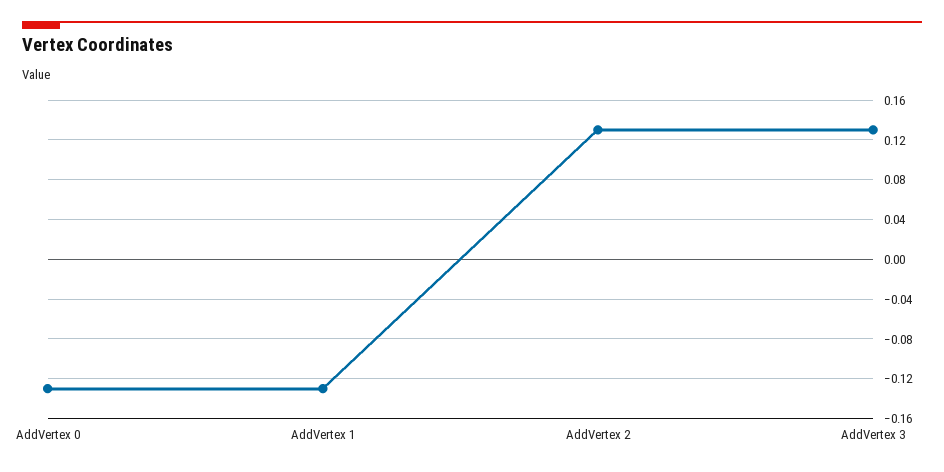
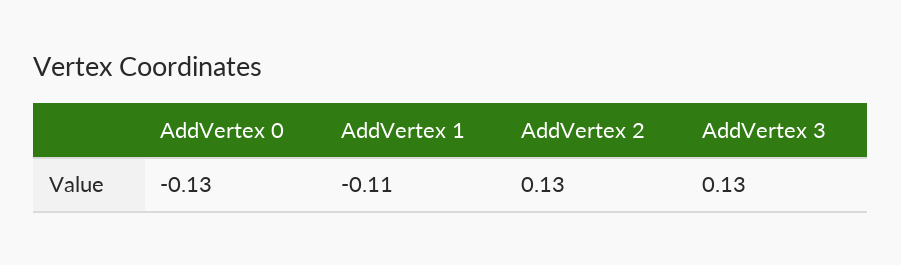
  {
    "AddVertex 0": -0.13,
-   "AddVertex 1": -0.13,
+   "AddVertex 1": -0.11,
    "AddVertex 2": 0.13,
    "AddVertex 3": 0.13
  }

